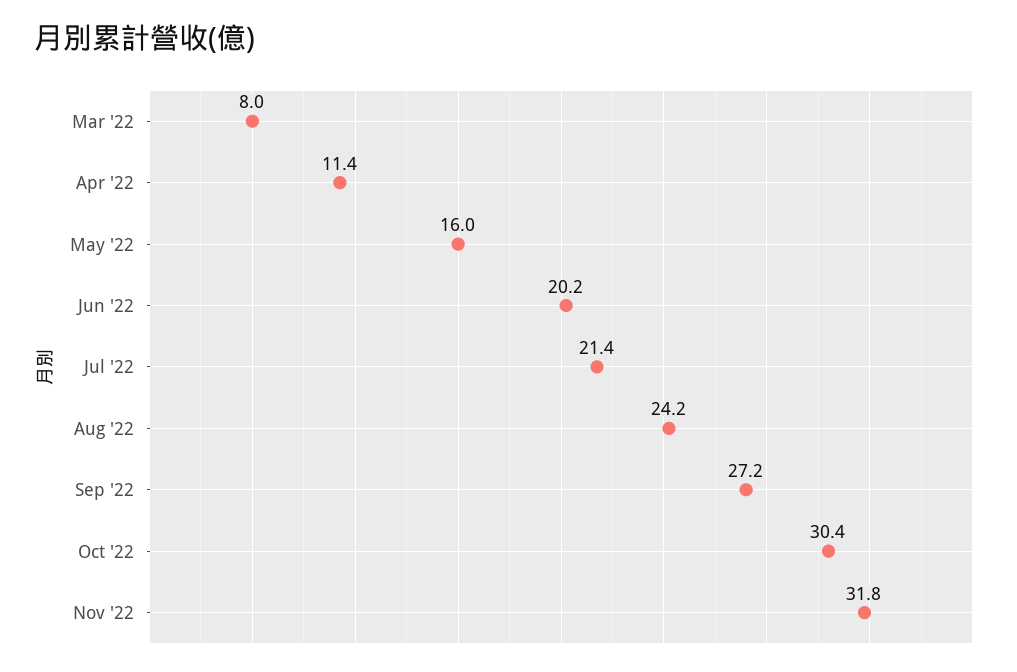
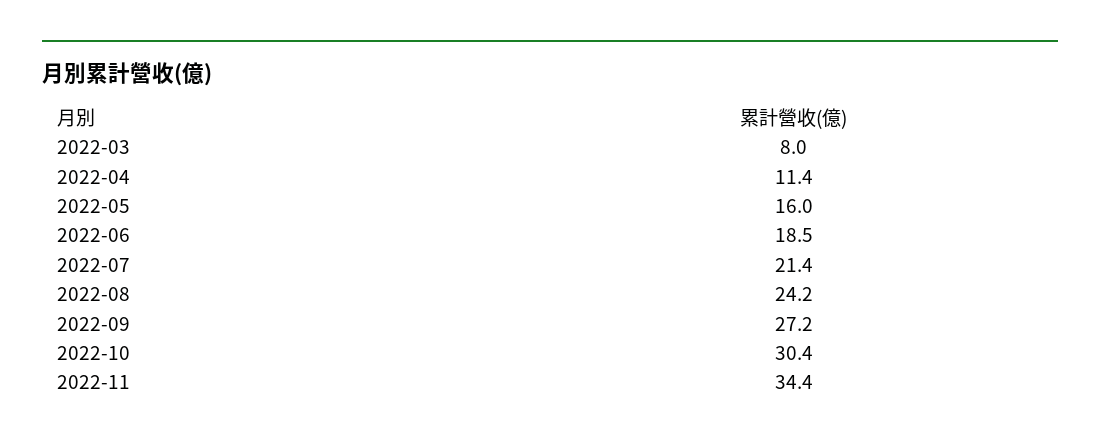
  {
    "Mar '22": 8,
    "Apr '22": 11.4,
    "May '22": 16,
-   "Jun '22": 20.2,
+   "Jun '22": 18.5,
    "Jul '22": 21.4,
    "Aug '22": 24.2,
    "Sep '22": 27.2,
    "Oct '22": 30.4,
-   "Nov '22": 31.8
+   "Nov '22": 34.4
  }

